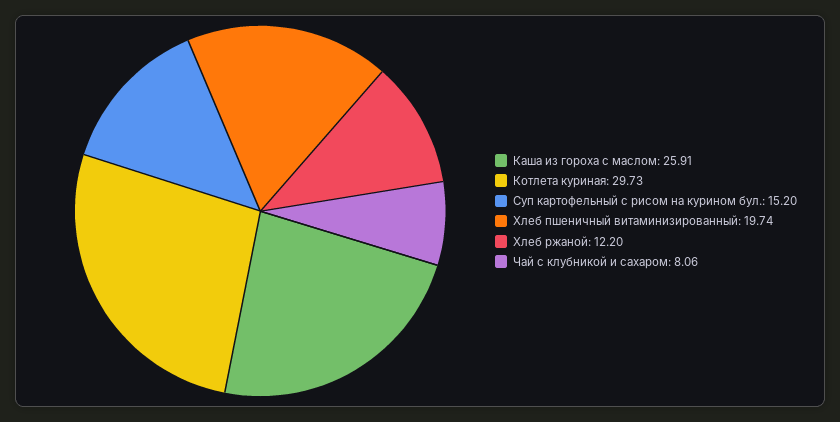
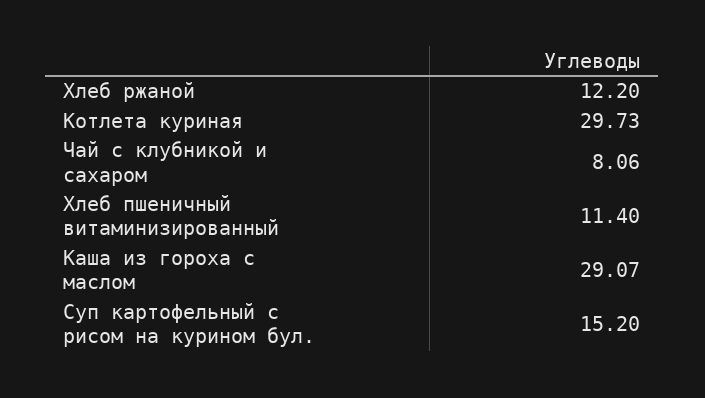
  {
-   "Каша из гороха с маслом": 25.91,
+   "Каша из гороха с маслом": 29.07,
    "Котлета куриная": 29.73,
    "Суп картофельный с рисом на курином бул.": 15.2,
-   "Хлеб пшеничный витаминизированный": 19.74,
+   "Хлеб пшеничный витаминизированный": 11.4,
    "Хлеб ржаной": 12.2,
    "Чай с клубникой и сахаром": 8.06
  }

